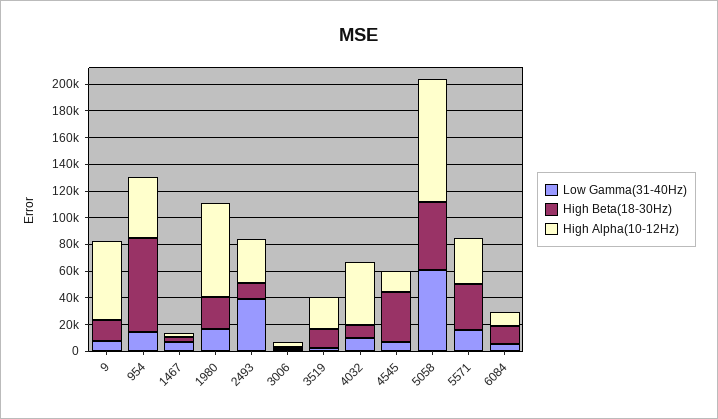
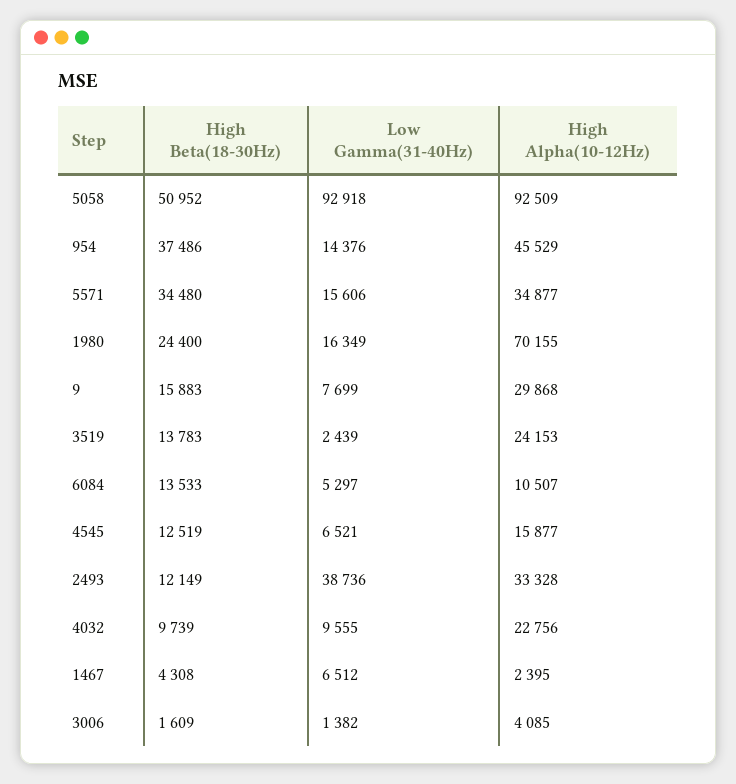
  {
    "Low Gamma(31-40Hz)": {
      "9": 7699,
      "954": 14376,
      "1467": 6512,
      "1980": 16349,
      "2493": 38736,
      "3006": 1382,
      "3519": 2439,
      "4032": 9555,
      "4545": 6521,
-     "5058": 60000,
+     "5058": 92918,
      "5571": 15606,
      "6084": 5297
    },
    "High Beta(18-30Hz)": {
      "9": 15883,
-     "954": 70000,
+     "954": 37486,
      "1467": 4308,
      "1980": 24400,
      "2493": 12149,
      "3006": 1609,
      "3519": 13783,
      "4032": 9739,
-     "4545": 40000,
+     "4545": 12519,
      "5058": 50952,
      "5571": 34480,
      "6084": 13533
    },
    "High Alpha(10-12Hz)": {
-     "9": 60000,
+     "9": 29868,
      "954": 45529,
      "1467": 2395,
      "1980": 70155,
      "2493": 33328,
      "3006": 4085,
      "3519": 24153,
-     "4032": 50000,
+     "4032": 22756,
      "4545": 15877,
      "5058": 92509,
      "5571": 34877,
      "6084": 10507
    }
  }

